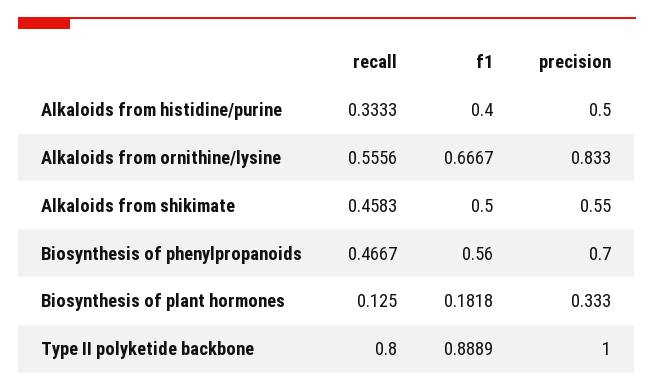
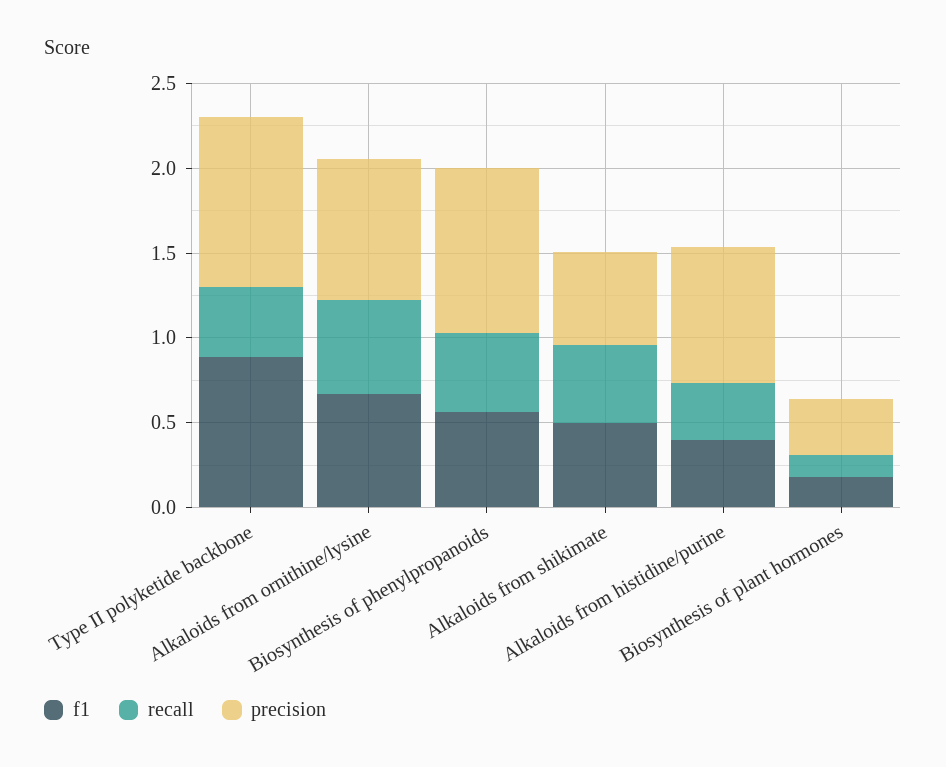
  {
    "recall": {
      "Alkaloids from histidine/purine": 0.3333,
      "Alkaloids from ornithine/lysine": 0.5556,
      "Alkaloids from shikimate": 0.4583,
      "Biosynthesis of phenylpropanoids": 0.4667,
      "Biosynthesis of plant hormones": 0.125,
-     "Type II polyketide backbone": 0.8
+     "Type II polyketide backbone": 0.4
    },
    "f1": {
      "Alkaloids from histidine/purine": 0.4,
      "Alkaloids from ornithine/lysine": 0.6667,
      "Alkaloids from shikimate": 0.5,
      "Biosynthesis of phenylpropanoids": 0.56,
      "Biosynthesis of plant hormones": 0.1818,
      "Type II polyketide backbone": 0.8889
    },
    "precision": {
-     "Alkaloids from histidine/purine": 0.5,
+     "Alkaloids from histidine/purine": 0.8,
      "Alkaloids from ornithine/lysine": 0.833,
      "Alkaloids from shikimate": 0.55,
-     "Biosynthesis of phenylpropanoids": 0.7,
+     "Biosynthesis of phenylpropanoids": 1,
      "Biosynthesis of plant hormones": 0.333,
      "Type II polyketide backbone": 1
    }
  }

